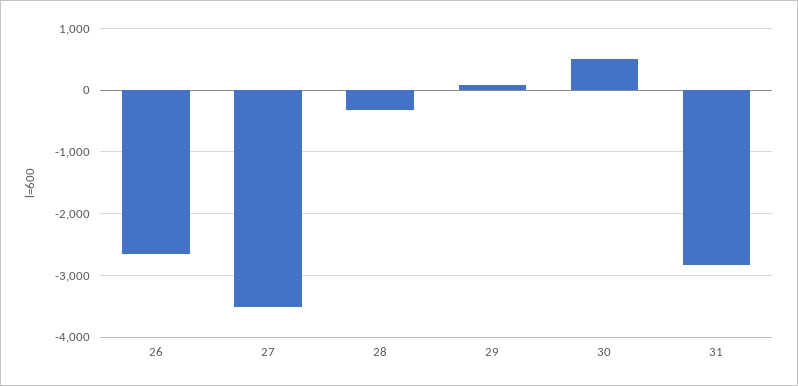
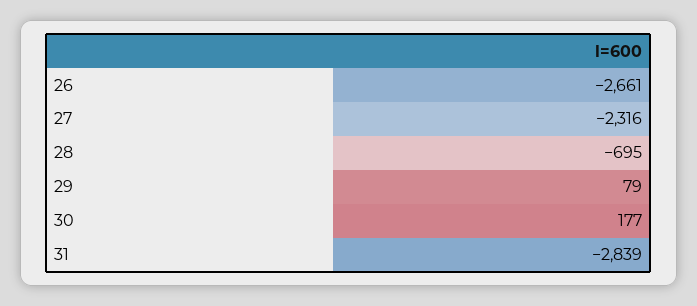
  {
    "26": -2661,
-   "27": -3500,
+   "27": -2316,
-   "28": -300,
+   "28": -695,
    "29": 79,
-   "30": 500,
+   "30": 177,
    "31": -2839
  }

